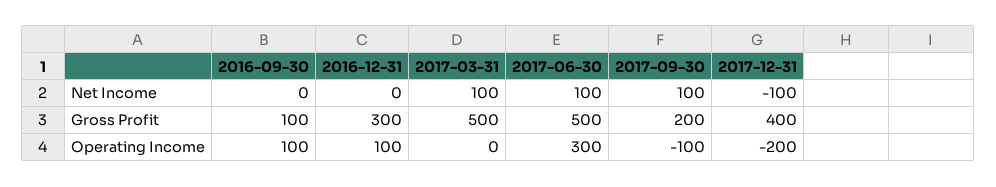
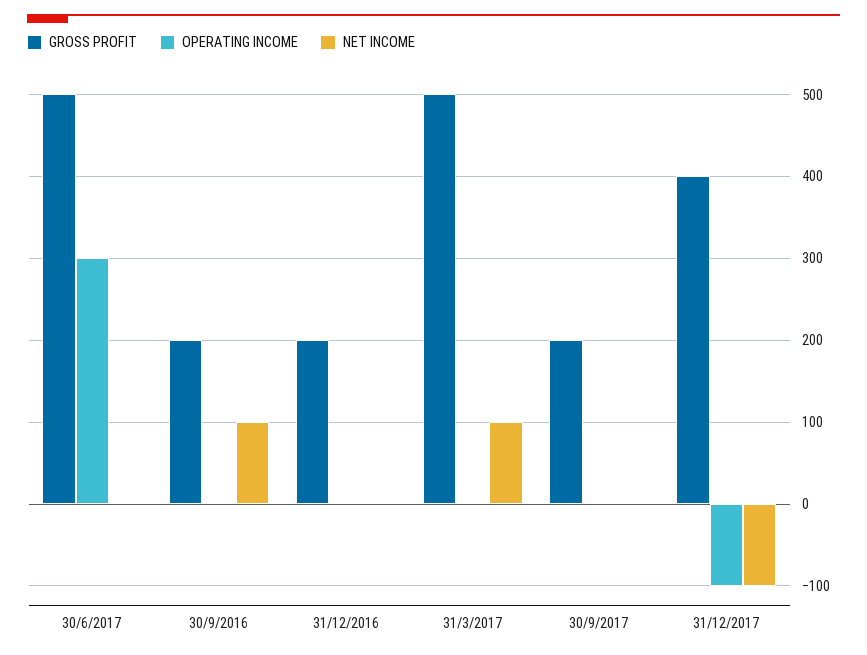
  {
    "Net Income": {
-     "2016-09-30": 0,
+     "2016-09-30": 100,
      "2016-12-31": 0,
      "2017-03-31": 100,
-     "2017-06-30": 100,
+     "2017-06-30": 0,
-     "2017-09-30": 100,
+     "2017-09-30": 0,
      "2017-12-31": -100
    },
    "Gross Profit": {
-     "2016-09-30": 100,
+     "2016-09-30": 200,
-     "2016-12-31": 300,
+     "2016-12-31": 200,
      "2017-03-31": 500,
      "2017-06-30": 500,
      "2017-09-30": 200,
      "2017-12-31": 400
    },
    "Operating Income": {
-     "2016-09-30": 100,
+     "2016-09-30": 0,
-     "2016-12-31": 100,
+     "2016-12-31": 0,
      "2017-03-31": 0,
      "2017-06-30": 300,
-     "2017-09-30": -100,
+     "2017-09-30": 0,
-     "2017-12-31": -200
+     "2017-12-31": -100
    }
  }

